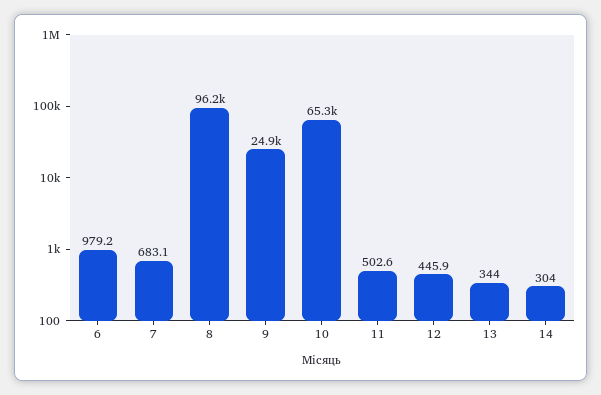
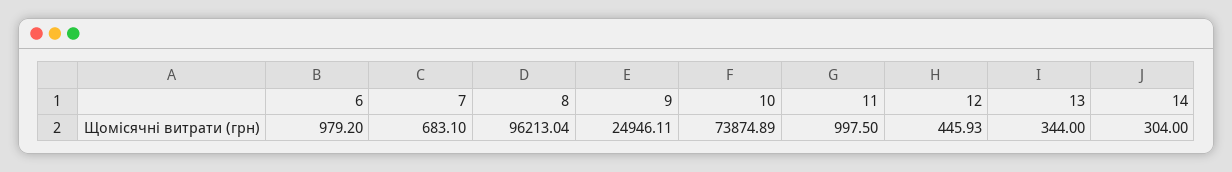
  {
    "6": 979.2,
    "7": 683.1,
    "8": 96213.04,
    "9": 24946.11,
-   "10": 65300,
+   "10": 73874.89,
-   "11": 502.6,
+   "11": 997.5,
    "12": 445.93,
    "13": 344,
    "14": 304
  }

